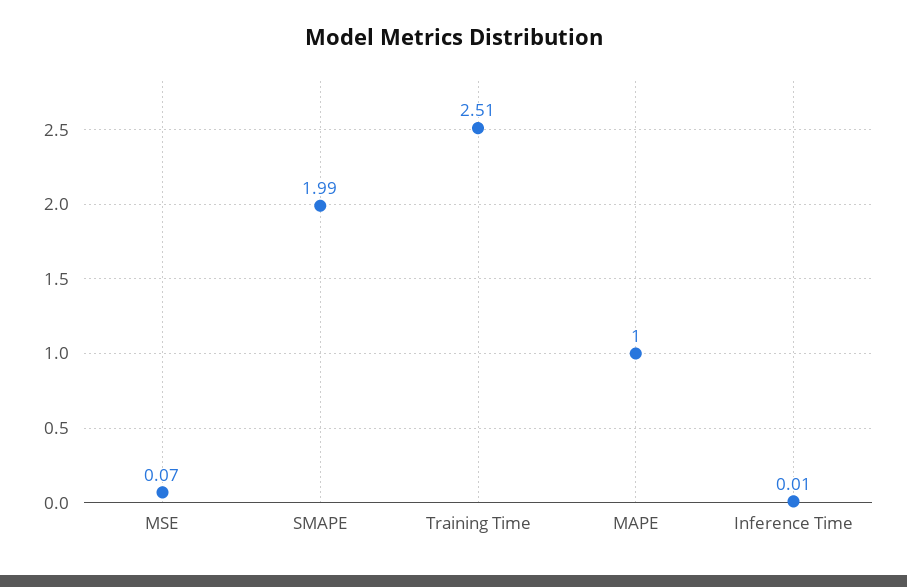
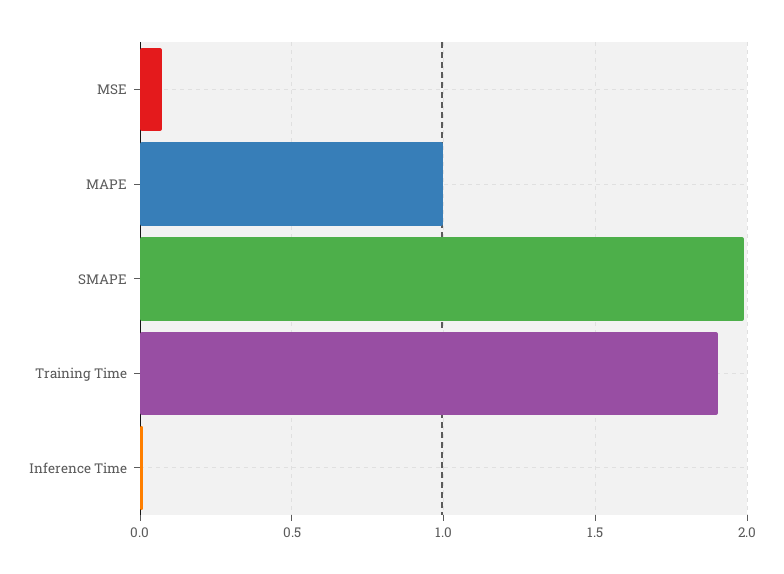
  {
    "MSE": 0.07,
    "SMAPE": 1.99,
-   "Training Time": 2.51,
+   "Training Time": 1.9,
    "MAPE": 1,
    "Inference Time": 0.01
  }

